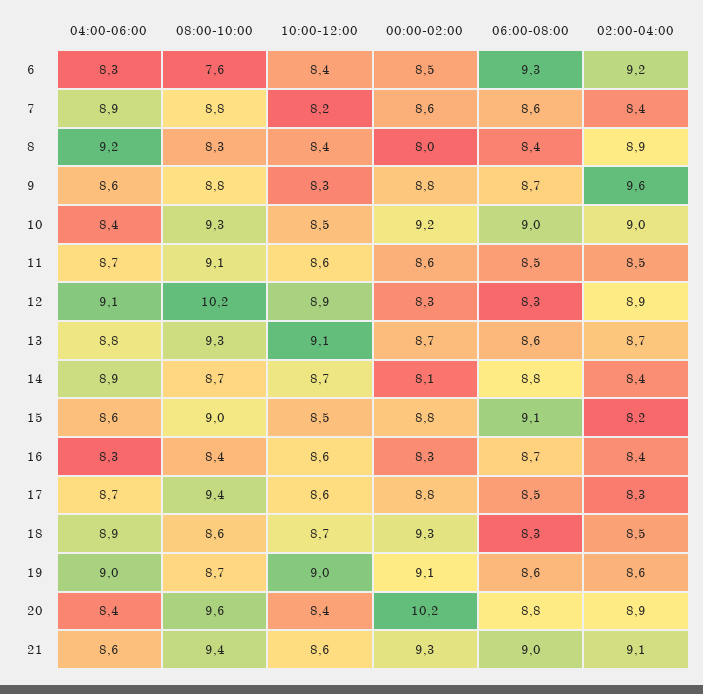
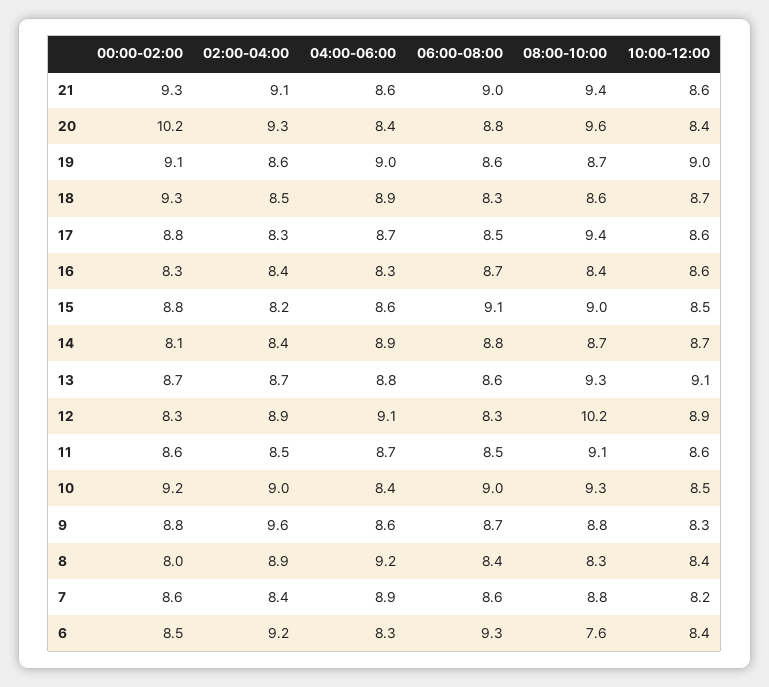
  {
    "04:00-06:00": {
      "6": 8.3,
      "7": 8.9,
      "8": 9.2,
      "9": 8.6,
      "10": 8.4,
      "11": 8.7,
      "12": 9.1,
      "13": 8.8,
      "14": 8.9,
      "15": 8.6,
      "16": 8.3,
      "17": 8.7,
      "18": 8.9,
      "19": 9,
      "20": 8.4,
      "21": 8.6
    },
    "08:00-10:00": {
      "6": 7.6,
      "7": 8.8,
      "8": 8.3,
      "9": 8.8,
      "10": 9.3,
      "11": 9.1,
      "12": 10.2,
      "13": 9.3,
      "14": 8.7,
      "15": 9,
      "16": 8.4,
      "17": 9.4,
      "18": 8.6,
      "19": 8.7,
      "20": 9.6,
      "21": 9.4
    },
    "10:00-12:00": {
      "6": 8.4,
      "7": 8.2,
      "8": 8.4,
      "9": 8.3,
      "10": 8.5,
      "11": 8.6,
      "12": 8.9,
      "13": 9.1,
      "14": 8.7,
      "15": 8.5,
      "16": 8.6,
      "17": 8.6,
      "18": 8.7,
      "19": 9,
      "20": 8.4,
      "21": 8.6
    },
    "00:00-02:00": {
      "6": 8.5,
      "7": 8.6,
      "8": 8,
      "9": 8.8,
      "10": 9.2,
      "11": 8.6,
      "12": 8.3,
      "13": 8.7,
      "14": 8.1,
      "15": 8.8,
      "16": 8.3,
      "17": 8.8,
      "18": 9.3,
      "19": 9.1,
      "20": 10.2,
      "21": 9.3
    },
    "06:00-08:00": {
      "6": 9.3,
      "7": 8.6,
      "8": 8.4,
      "9": 8.7,
      "10": 9,
      "11": 8.5,
      "12": 8.3,
      "13": 8.6,
      "14": 8.8,
      "15": 9.1,
      "16": 8.7,
      "17": 8.5,
      "18": 8.3,
      "19": 8.6,
      "20": 8.8,
      "21": 9
    },
    "02:00-04:00": {
      "6": 9.2,
      "7": 8.4,
      "8": 8.9,
      "9": 9.6,
      "10": 9,
      "11": 8.5,
      "12": 8.9,
      "13": 8.7,
      "14": 8.4,
      "15": 8.2,
      "16": 8.4,
      "17": 8.3,
      "18": 8.5,
      "19": 8.6,
-     "20": 8.9,
+     "20": 9.3,
      "21": 9.1
    }
  }

